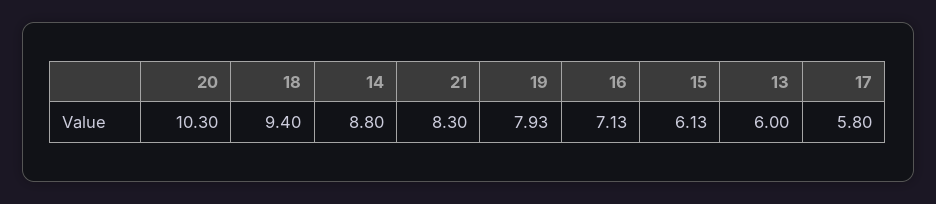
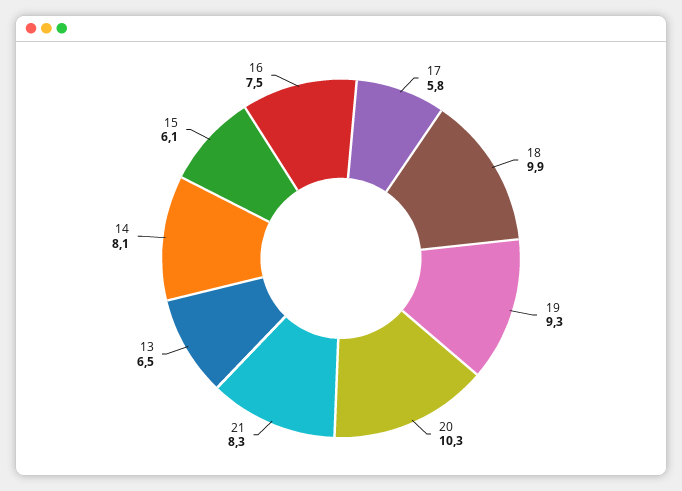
  {
    "20": 10.3,
-   "18": 9.4,
+   "18": 9.9,
-   "14": 8.8,
+   "14": 8.1,
    "21": 8.3,
-   "19": 7.93,
+   "19": 9.3,
-   "16": 7.13,
+   "16": 7.5,
    "15": 6.13,
-   "13": 6,
+   "13": 6.5,
    "17": 5.8
  }

